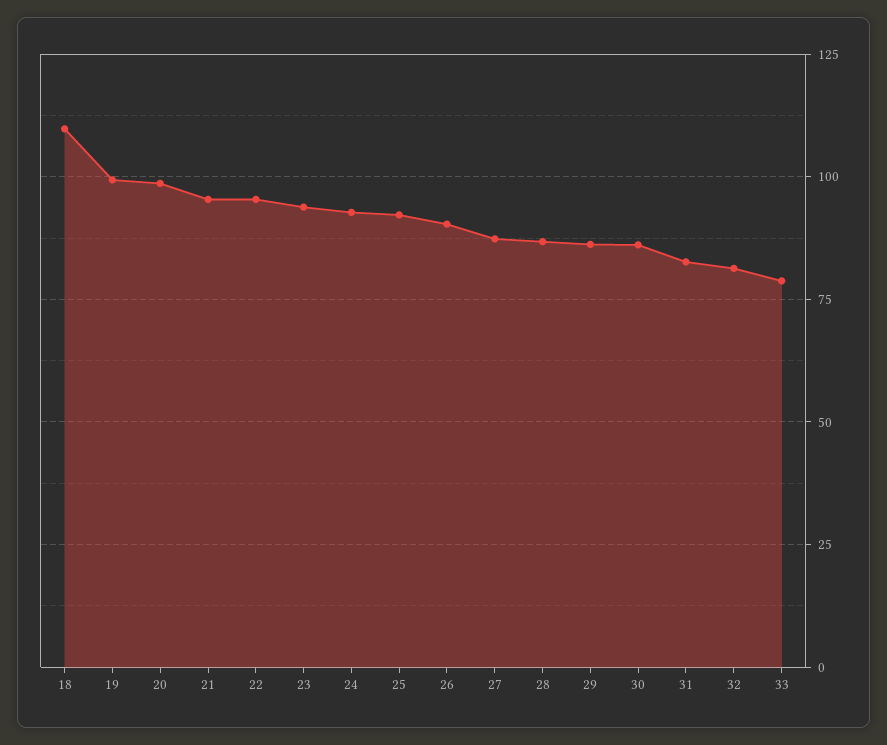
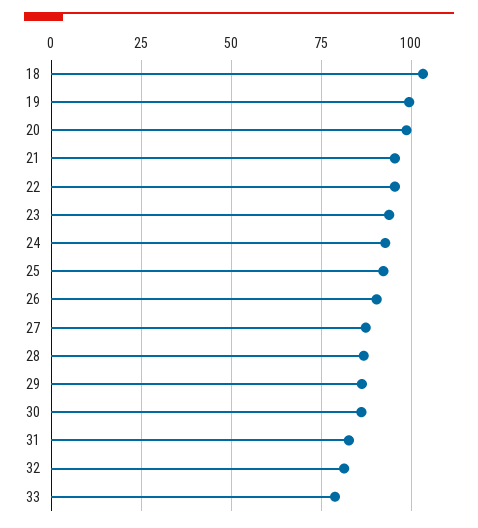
  {
-   "18": 110,
+   "18": 102.5,
    "19": 100,
    "20": 97.5,
    "21": 95,
    "22": 95,
    "23": 95,
    "24": 92.5,
    "25": 92.5,
    "26": 90,
    "27": 87.5,
    "28": 87.5,
    "29": 85,
    "30": 85,
    "31": 82.5,
    "32": 82.5,
    "33": 80
  }

